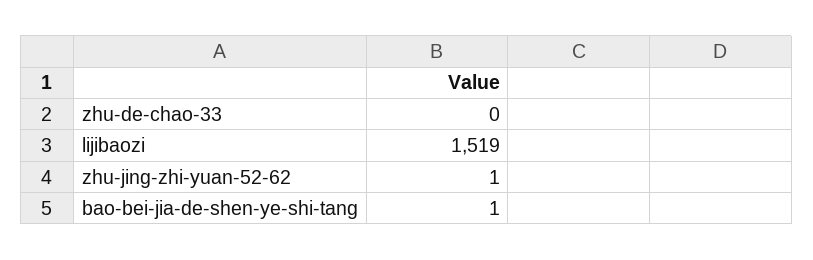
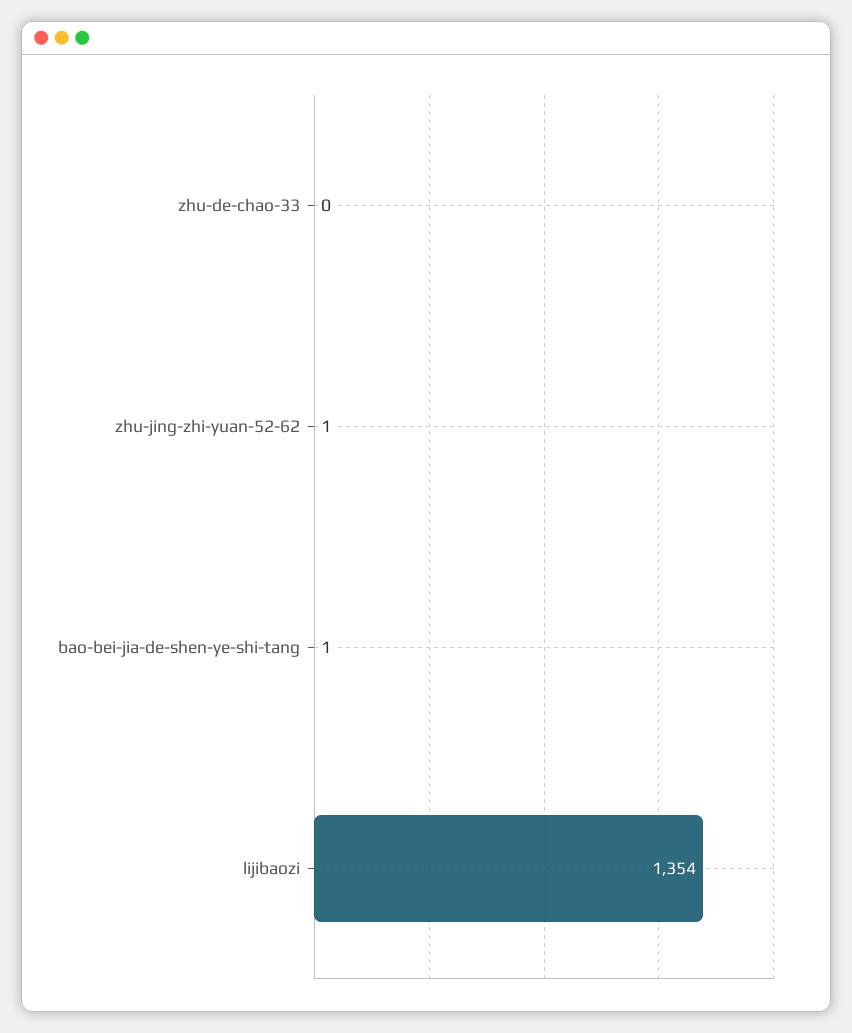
  {
    "zhu-de-chao-33": 0,
-   "lijibaozi": 1519,
+   "lijibaozi": 1354,
    "zhu-jing-zhi-yuan-52-62": 1,
    "bao-bei-jia-de-shen-ye-shi-tang": 1
  }

